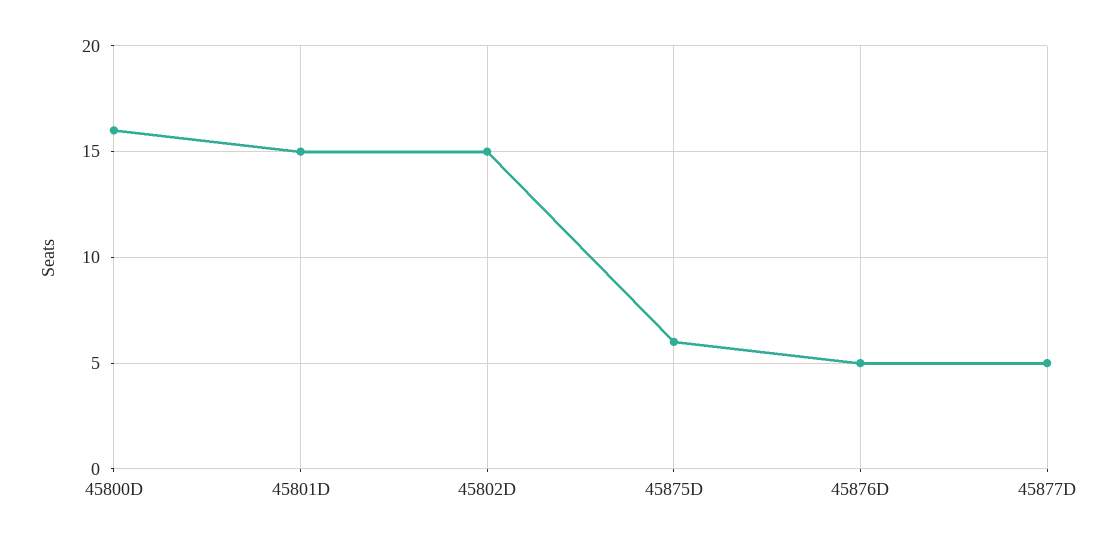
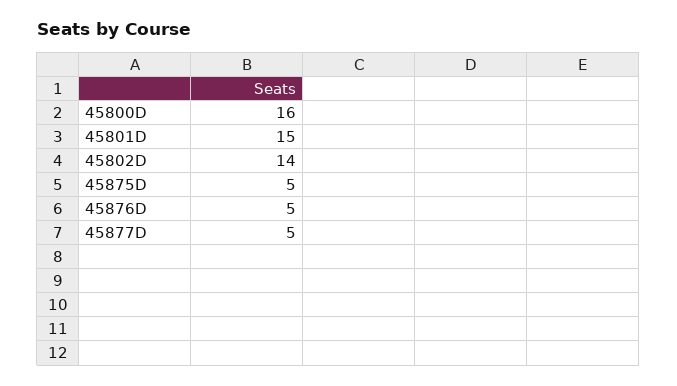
  {
    "45800D": 16,
    "45801D": 15,
-   "45802D": 15,
+   "45802D": 14,
-   "45875D": 6,
+   "45875D": 5,
    "45876D": 5,
    "45877D": 5
  }

